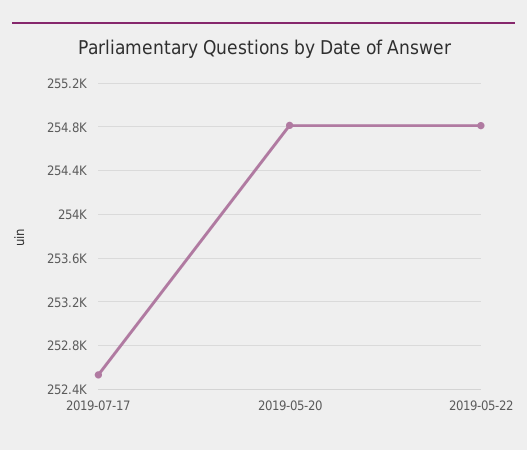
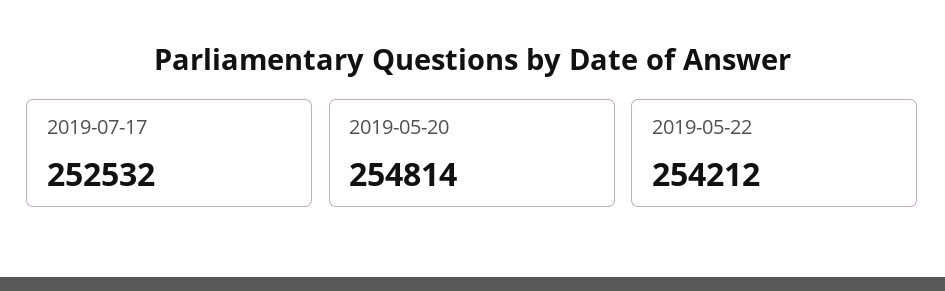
  {
    "2019-07-17": 252532,
    "2019-05-20": 254814,
-   "2019-05-22": 254800
+   "2019-05-22": 254212
  }

